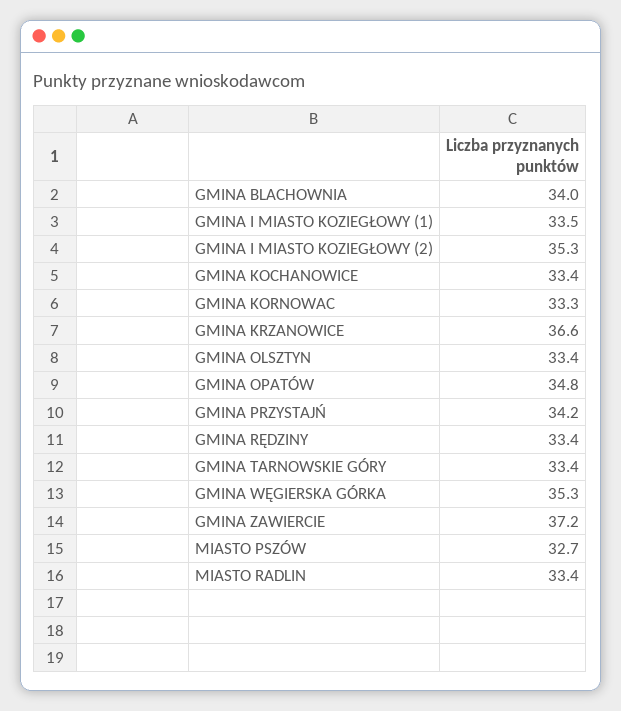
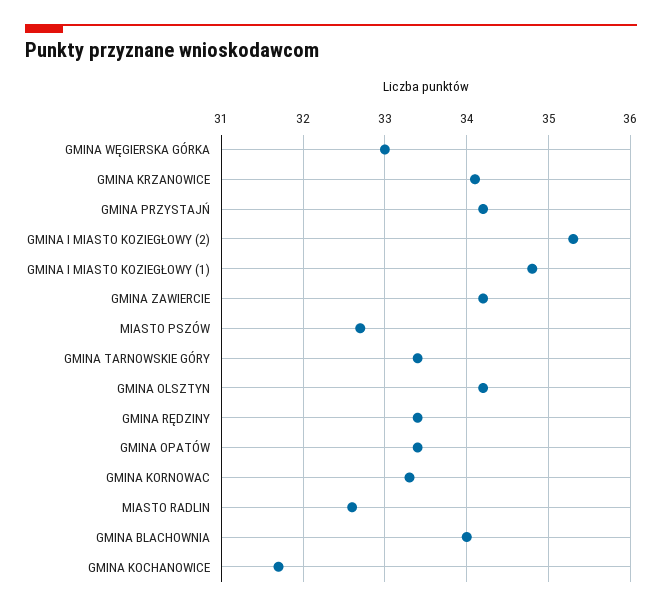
  {
    "GMINA BLACHOWNIA": 34,
-   "GMINA I MIASTO KOZIEGŁOWY (1)": 33.5,
+   "GMINA I MIASTO KOZIEGŁOWY (1)": 34.8,
    "GMINA I MIASTO KOZIEGŁOWY (2)": 35.3,
-   "GMINA KOCHANOWICE": 33.4,
+   "GMINA KOCHANOWICE": 31.7,
    "GMINA KORNOWAC": 33.3,
-   "GMINA KRZANOWICE": 36.6,
+   "GMINA KRZANOWICE": 34.1,
-   "GMINA OLSZTYN": 33.4,
+   "GMINA OLSZTYN": 34.2,
-   "GMINA OPATÓW": 34.8,
+   "GMINA OPATÓW": 33.4,
    "GMINA PRZYSTAJŃ": 34.2,
    "GMINA RĘDZINY": 33.4,
    "GMINA TARNOWSKIE GÓRY": 33.4,
-   "GMINA WĘGIERSKA GÓRKA": 35.3,
+   "GMINA WĘGIERSKA GÓRKA": 33,
-   "GMINA ZAWIERCIE": 37.2,
+   "GMINA ZAWIERCIE": 34.2,
    "MIASTO PSZÓW": 32.7,
-   "MIASTO RADLIN": 33.4
+   "MIASTO RADLIN": 32.6
  }

